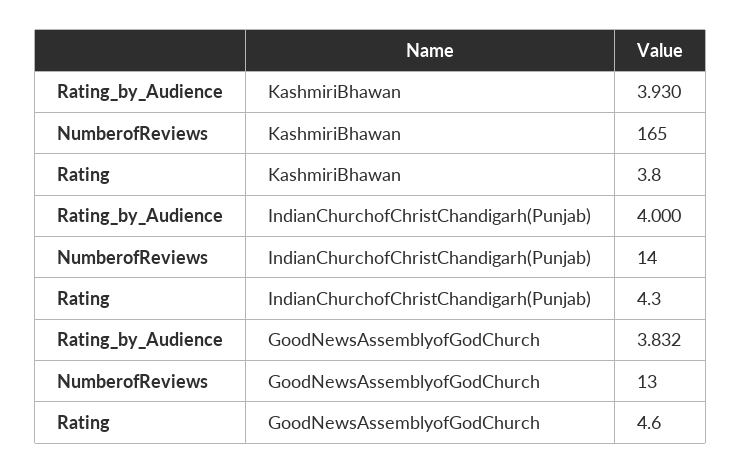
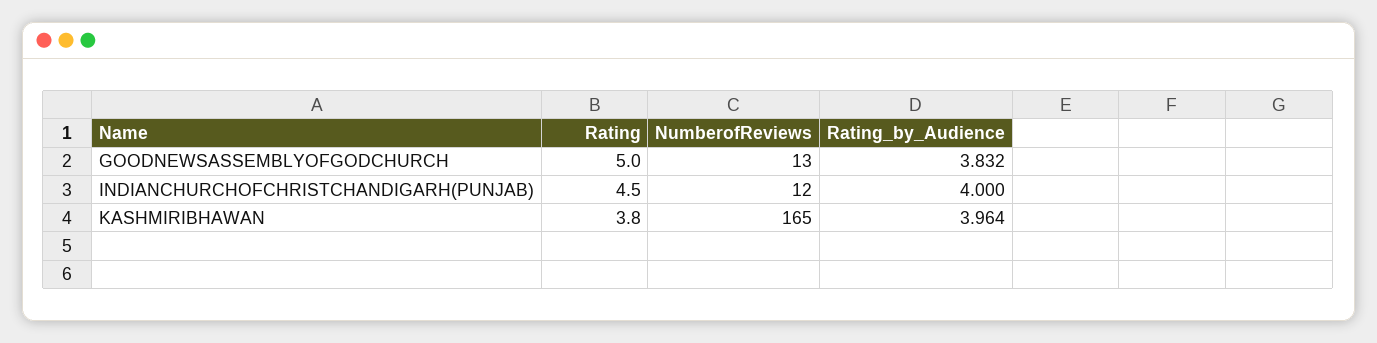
  {
    "Rating_by_Audience": {
-     "KashmiriBhawan": 3.93,
+     "KashmiriBhawan": 3.964,
      "IndianChurchofChristChandigarh(Punjab)": 4,
      "GoodNewsAssemblyofGodChurch": 3.832
    },
    "NumberofReviews": {
      "KashmiriBhawan": 165,
-     "IndianChurchofChristChandigarh(Punjab)": 14,
+     "IndianChurchofChristChandigarh(Punjab)": 12,
      "GoodNewsAssemblyofGodChurch": 13
    },
    "Rating": {
      "KashmiriBhawan": 3.8,
-     "IndianChurchofChristChandigarh(Punjab)": 4.3,
+     "IndianChurchofChristChandigarh(Punjab)": 4.5,
-     "GoodNewsAssemblyofGodChurch": 4.6
+     "GoodNewsAssemblyofGodChurch": 5
    }
  }

